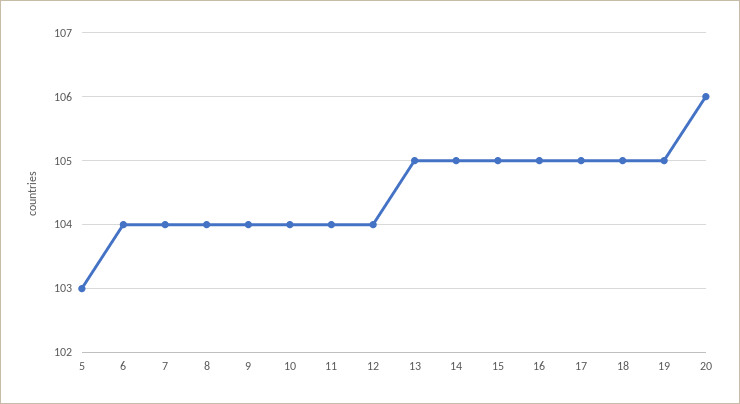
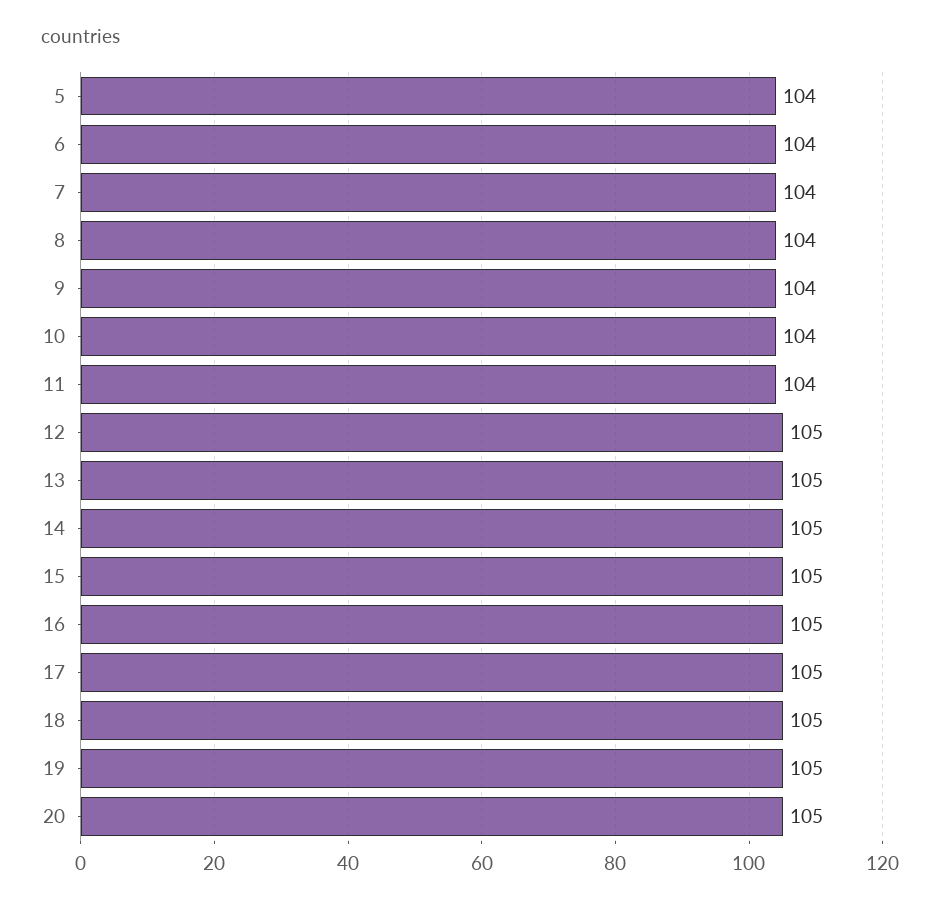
  {
-   "5": 103,
+   "5": 104,
    "6": 104,
    "7": 104,
    "8": 104,
    "9": 104,
    "10": 104,
    "11": 104,
-   "12": 104,
+   "12": 105,
    "13": 105,
    "14": 105,
    "15": 105,
    "16": 105,
    "17": 105,
    "18": 105,
    "19": 105,
-   "20": 106
+   "20": 105
  }

